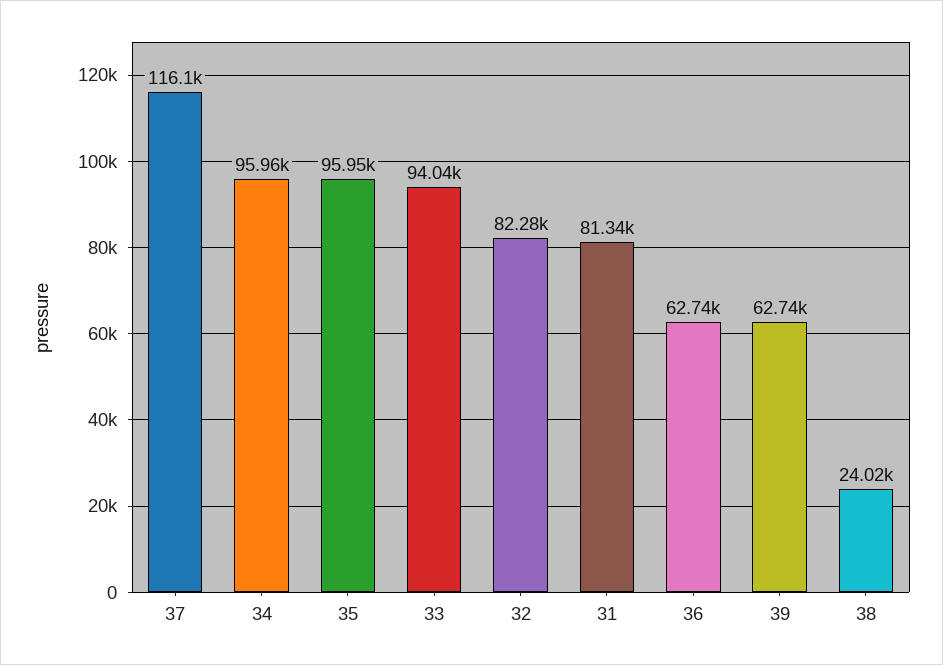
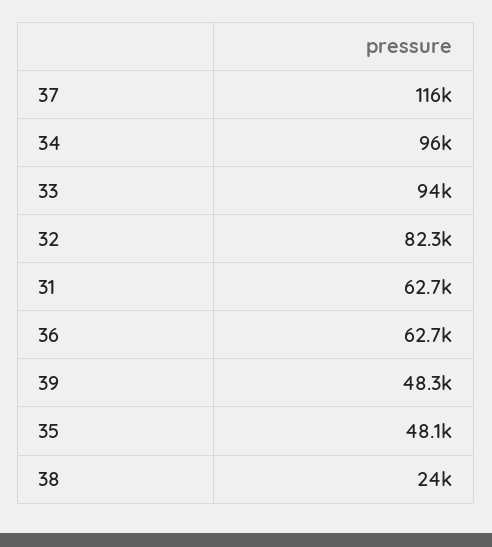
  {
    "37": 116100,
    "34": 95960,
-   "35": 95950,
+   "35": 48100,
    "33": 94040,
    "32": 82280,
-   "31": 81340,
+   "31": 62700,
    "36": 62740,
-   "39": 62740,
+   "39": 48300,
    "38": 24020
  }

